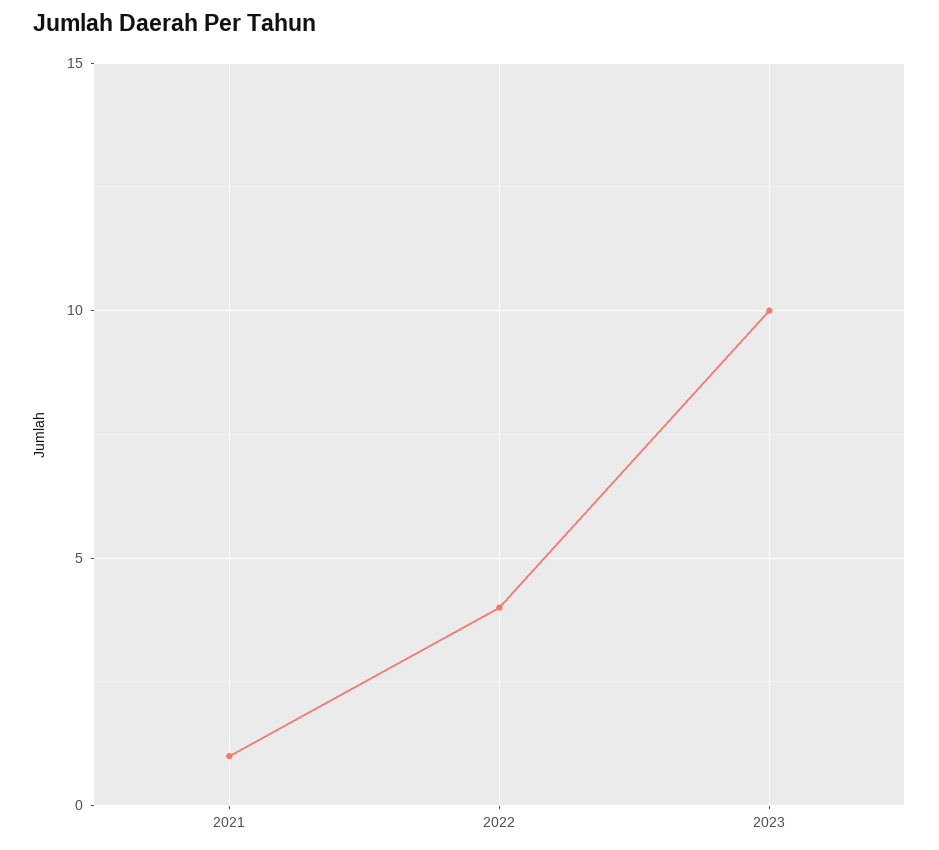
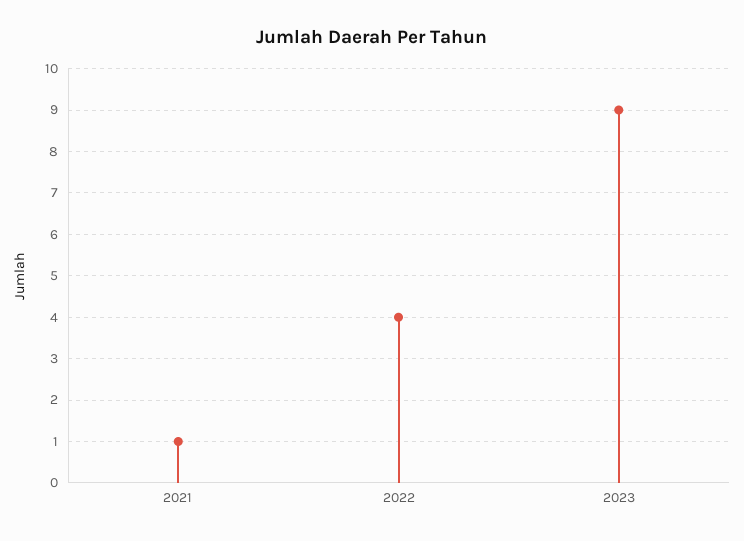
  {
    "2021": 1,
    "2022": 4,
-   "2023": 10
+   "2023": 9
  }

